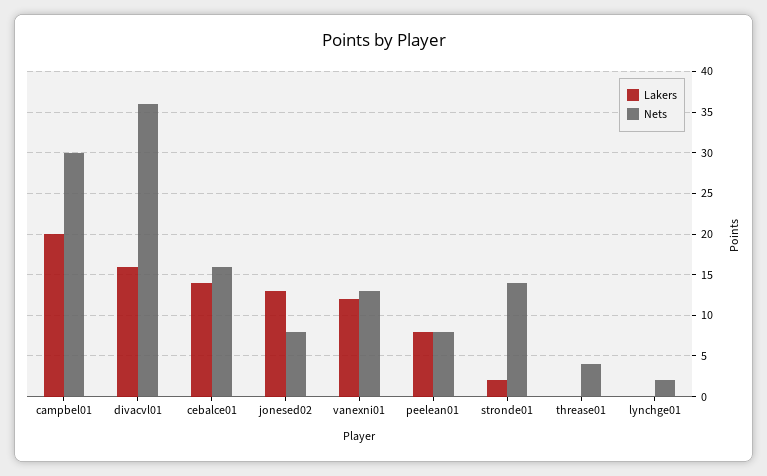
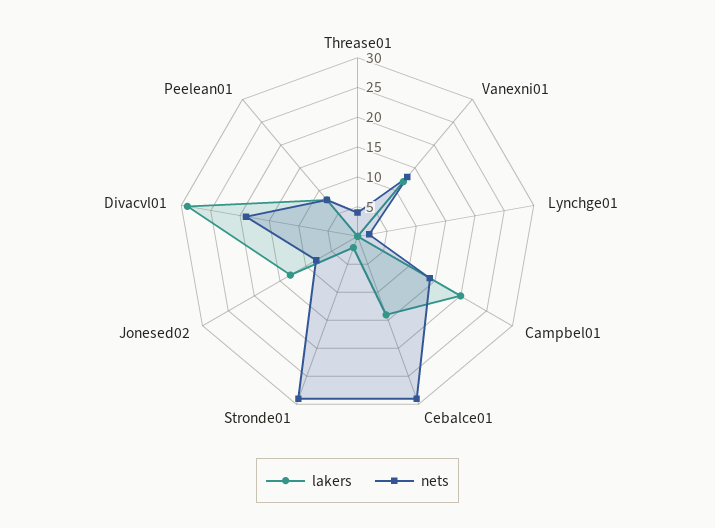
  {
    "Lakers": {
      "campbel01": 20,
-     "divacvl01": 16,
+     "divacvl01": 30,
      "cebalce01": 14,
      "jonesed02": 13,
      "vanexni01": 12,
      "peelean01": 8,
      "stronde01": 2,
      "threase01": 0,
      "lynchge01": 0
    },
    "Nets": {
-     "campbel01": 30,
+     "campbel01": 15,
-     "divacvl01": 36,
+     "divacvl01": 20,
-     "cebalce01": 16,
+     "cebalce01": 30,
      "jonesed02": 8,
      "vanexni01": 13,
      "peelean01": 8,
-     "stronde01": 14,
+     "stronde01": 30,
      "threase01": 4,
      "lynchge01": 2
    }
  }

